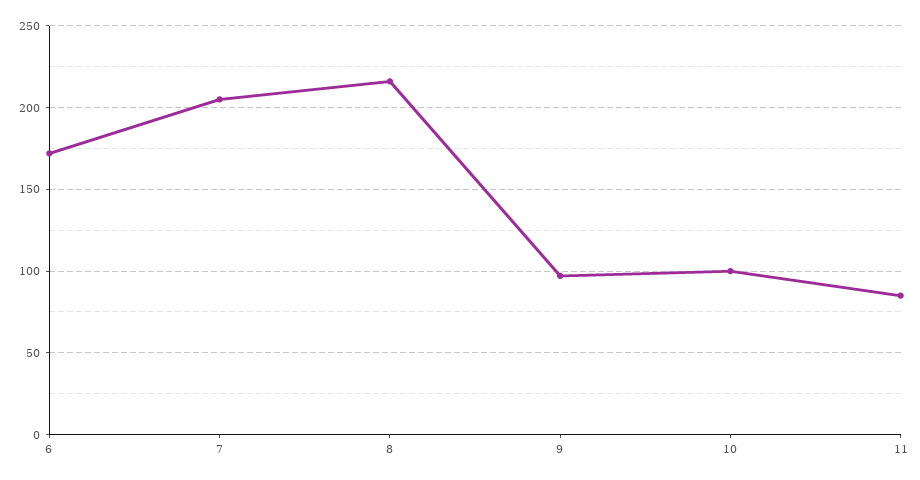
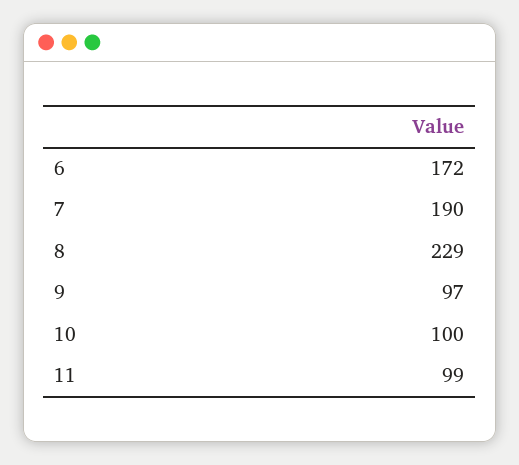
  {
    "6": 172,
-   "7": 205,
+   "7": 190,
-   "8": 215,
+   "8": 229,
    "9": 97,
    "10": 100,
-   "11": 85
+   "11": 99
  }

